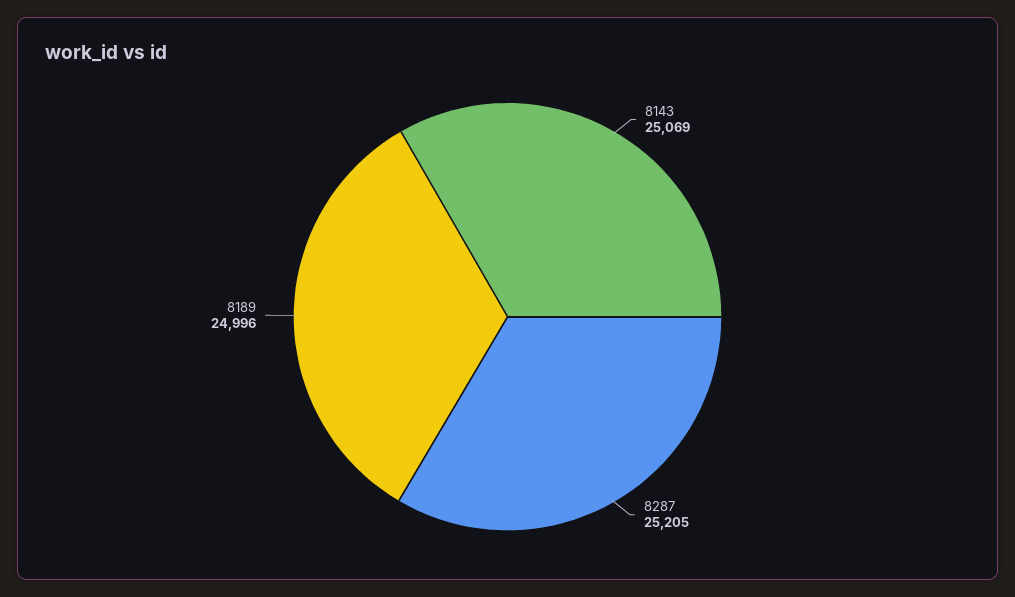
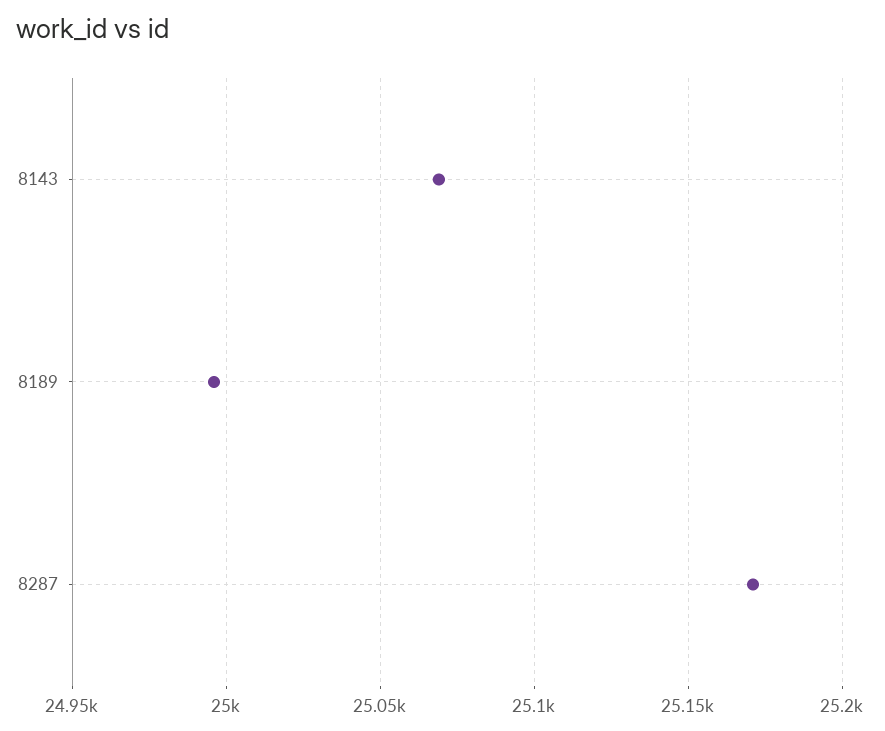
  {
    "8143": 25069,
-   "8287": 25205,
+   "8287": 25170,
    "8189": 24996
  }

